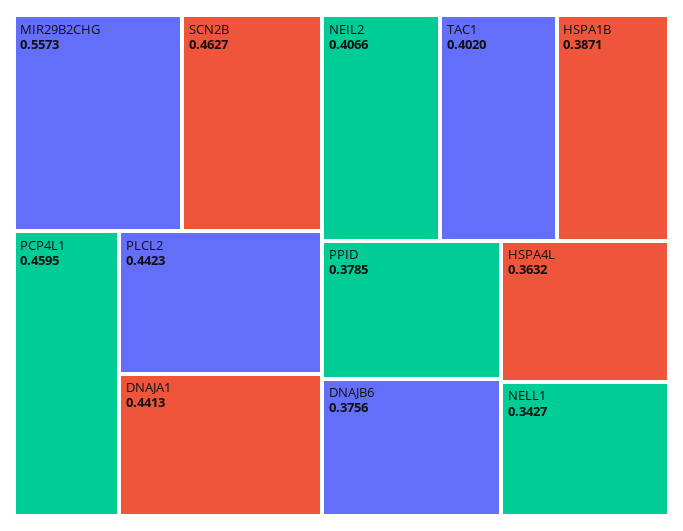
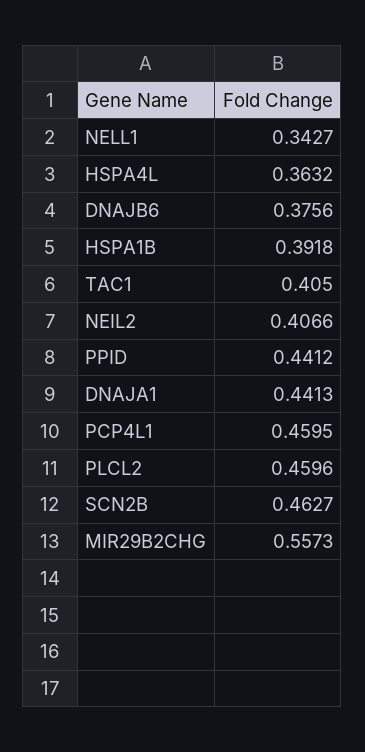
  {
    "MIR29B2CHG": 0.5573,
    "SCN2B": 0.4627,
    "PCP4L1": 0.4595,
-   "PLCL2": 0.4423,
+   "PLCL2": 0.4596,
    "DNAJA1": 0.4413,
    "NEIL2": 0.4066,
-   "TAC1": 0.402,
+   "TAC1": 0.405,
-   "HSPA1B": 0.3871,
+   "HSPA1B": 0.3918,
-   "PPID": 0.3785,
+   "PPID": 0.4412,
    "DNAJB6": 0.3756,
    "HSPA4L": 0.3632,
    "NELL1": 0.3427
  }

